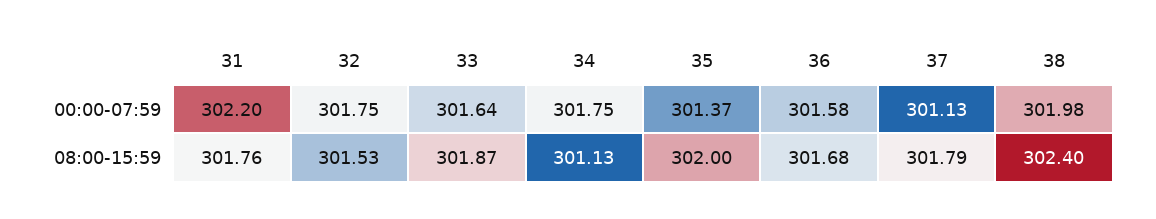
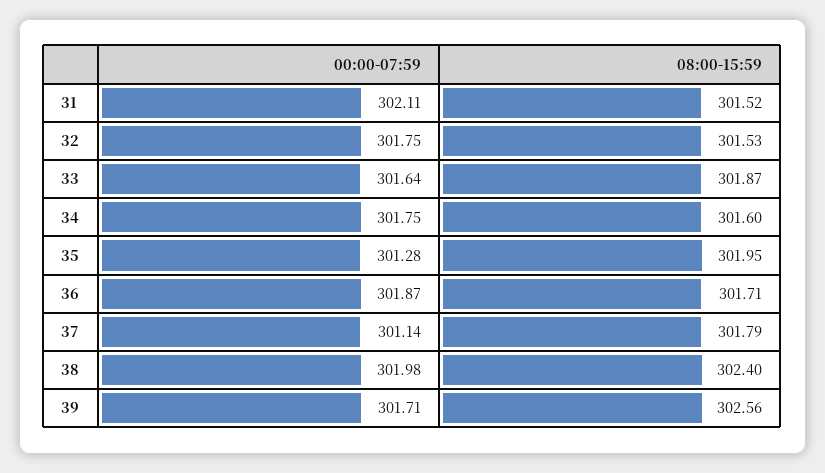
  {
    "31": {
-     "00:00-07:59": 302.2,
+     "00:00-07:59": 302.11,
-     "08:00-15:59": 301.76
+     "08:00-15:59": 301.52
    },
    "32": {
      "00:00-07:59": 301.75,
      "08:00-15:59": 301.53
    },
    "33": {
      "00:00-07:59": 301.64,
      "08:00-15:59": 301.87
    },
    "34": {
      "00:00-07:59": 301.75,
-     "08:00-15:59": 301.13
+     "08:00-15:59": 301.6
    },
    "35": {
-     "00:00-07:59": 301.37,
+     "00:00-07:59": 301.28,
-     "08:00-15:59": 302
+     "08:00-15:59": 301.95
    },
    "36": {
-     "00:00-07:59": 301.58,
+     "00:00-07:59": 301.87,
-     "08:00-15:59": 301.68
+     "08:00-15:59": 301.71
    },
    "37": {
-     "00:00-07:59": 301.13,
+     "00:00-07:59": 301.14,
      "08:00-15:59": 301.79
    },
    "38": {
      "00:00-07:59": 301.98,
      "08:00-15:59": 302.4
-   }
+   },
+   "39": {
+     "00:00-07:59": 301.71,
+     "08:00-15:59": 302.56
+   }
  }

